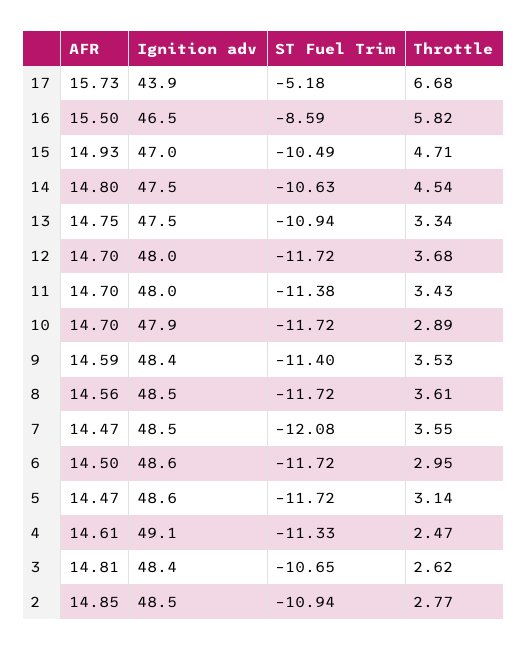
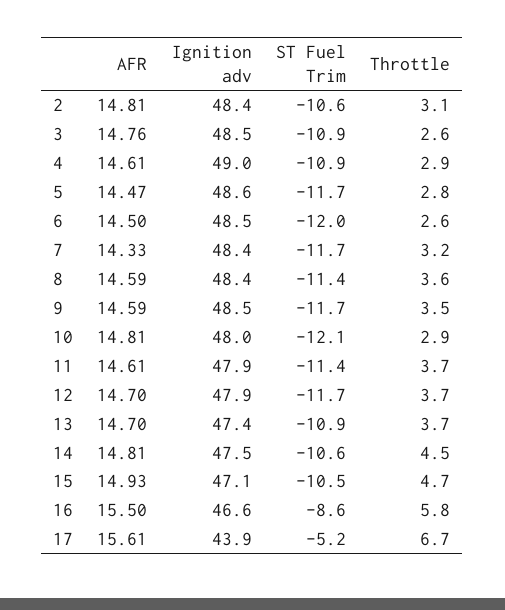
  {
    "AFR": {
-     "17": 15.73,
+     "17": 15.61,
      "16": 15.5,
      "15": 14.93,
-     "14": 14.8,
+     "14": 14.81,
-     "13": 14.75,
+     "13": 14.7,
      "12": 14.7,
-     "11": 14.7,
+     "11": 14.61,
-     "10": 14.7,
+     "10": 14.81,
      "9": 14.59,
-     "8": 14.56,
+     "8": 14.59,
-     "7": 14.47,
+     "7": 14.33,
      "6": 14.5,
      "5": 14.47,
      "4": 14.61,
-     "3": 14.81,
+     "3": 14.76,
-     "2": 14.85
+     "2": 14.81
    },
    "Ignition adv": {
      "17": 43.9,
-     "16": 46.5,
+     "16": 46.6,
-     "15": 47,
+     "15": 47.1,
      "14": 47.5,
-     "13": 47.5,
+     "13": 47.4,
-     "12": 48,
+     "12": 47.9,
-     "11": 48,
+     "11": 47.9,
-     "10": 47.9,
+     "10": 48,
-     "9": 48.4,
+     "9": 48.5,
-     "8": 48.5,
+     "8": 48.4,
-     "7": 48.5,
+     "7": 48.4,
-     "6": 48.6,
+     "6": 48.5,
      "5": 48.6,
-     "4": 49.1,
+     "4": 49,
-     "3": 48.4,
+     "3": 48.5,
-     "2": 48.5
+     "2": 48.4
    },
    "ST Fuel Trim": {
      "17": -5.18,
      "16": -8.59,
      "15": -10.49,
      "14": -10.63,
      "13": -10.94,
      "12": -11.72,
      "11": -11.38,
-     "10": -11.72,
+     "10": -12.1,
-     "9": -11.4,
+     "9": -11.7,
-     "8": -11.72,
+     "8": -11.4,
-     "7": -12.08,
+     "7": -11.7,
-     "6": -11.72,
+     "6": -12,
      "5": -11.72,
-     "4": -11.33,
+     "4": -10.9,
-     "3": -10.65,
+     "3": -10.9,
-     "2": -10.94
+     "2": -10.6
    },
    "Throttle": {
      "17": 6.68,
      "16": 5.82,
      "15": 4.71,
      "14": 4.54,
-     "13": 3.34,
+     "13": 3.7,
      "12": 3.68,
-     "11": 3.43,
+     "11": 3.7,
      "10": 2.89,
      "9": 3.53,
      "8": 3.61,
-     "7": 3.55,
+     "7": 3.2,
-     "6": 2.95,
+     "6": 2.6,
-     "5": 3.14,
+     "5": 2.8,
-     "4": 2.47,
+     "4": 2.9,
      "3": 2.62,
-     "2": 2.77
+     "2": 3.1
    }
  }

